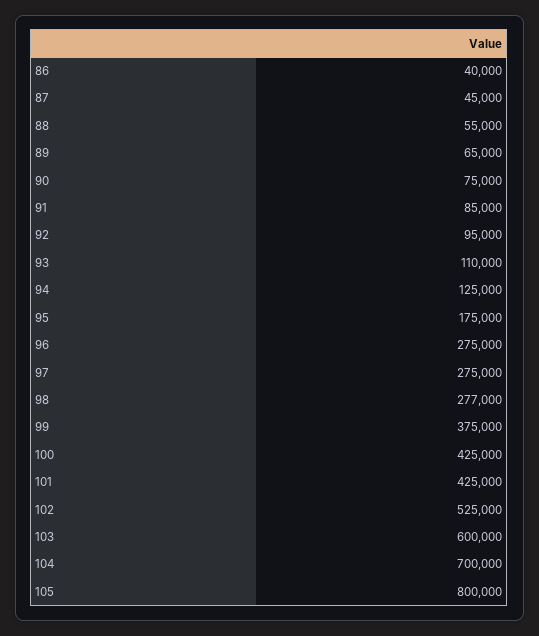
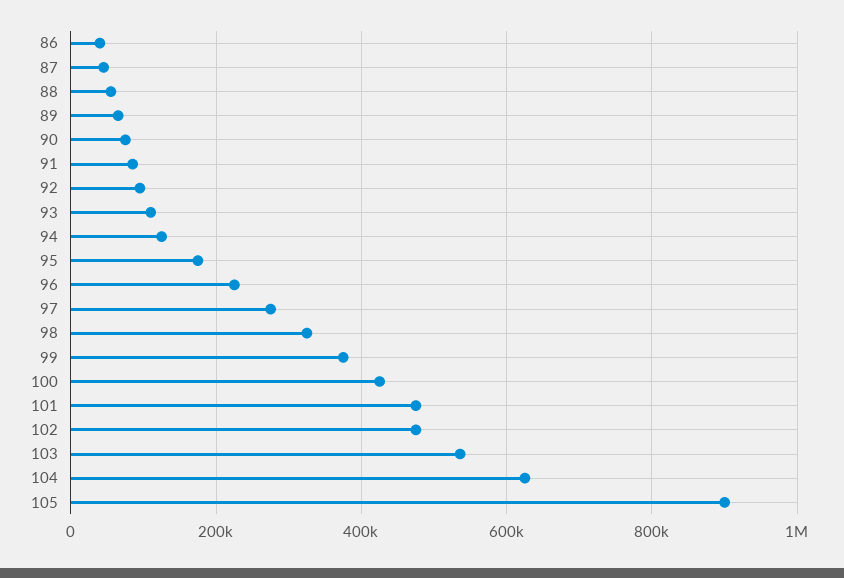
  {
    "86": 40000,
    "87": 45000,
    "88": 55000,
    "89": 65000,
    "90": 75000,
    "91": 85000,
    "92": 95000,
    "93": 110000,
    "94": 125000,
    "95": 175000,
-   "96": 275000,
+   "96": 220000,
    "97": 275000,
-   "98": 277000,
+   "98": 320000,
    "99": 375000,
    "100": 425000,
-   "101": 425000,
+   "101": 480000,
-   "102": 525000,
+   "102": 480000,
-   "103": 600000,
+   "103": 540000,
-   "104": 700000,
+   "104": 620000,
-   "105": 800000
+   "105": 900000
  }

